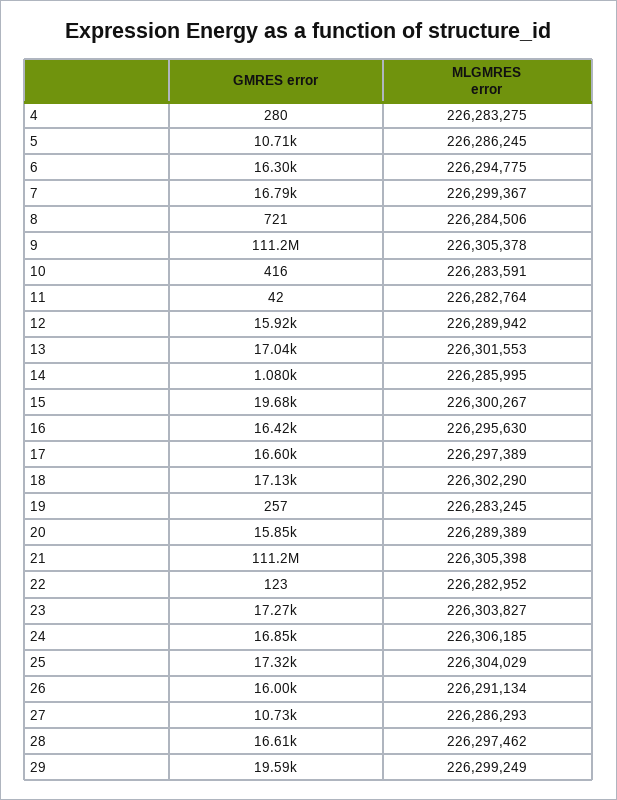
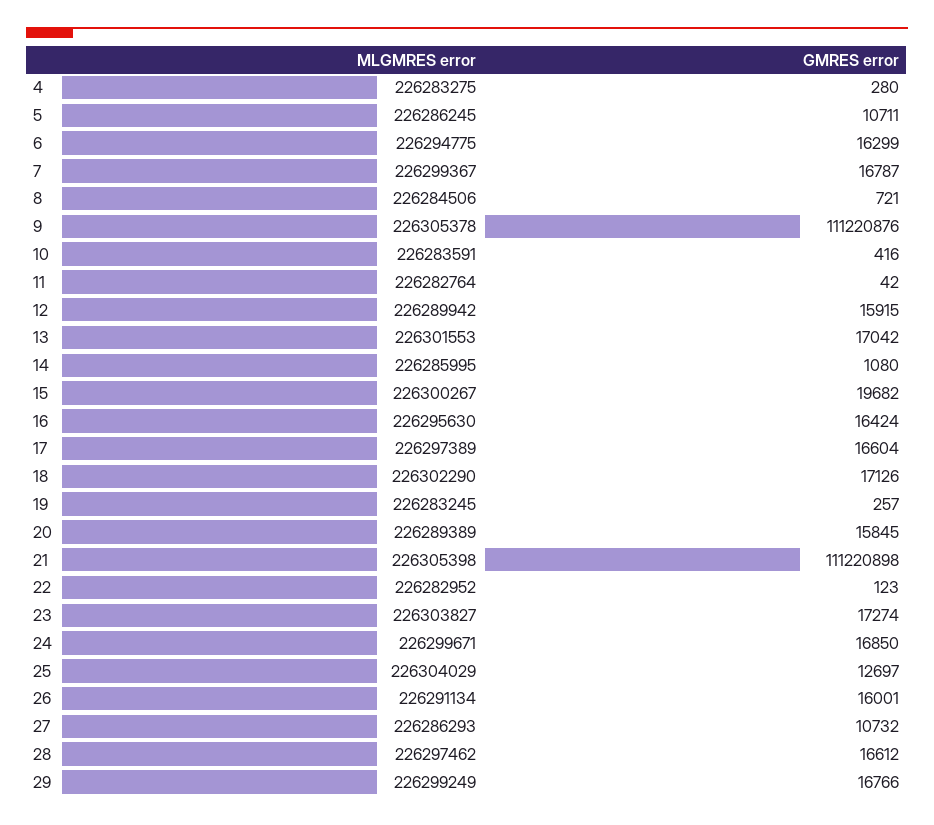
  {
    "GMRES error": {
      "4": 280,
      "5": 10711,
      "6": 16299,
      "7": 16787,
      "8": 721,
      "9": 111220876,
      "10": 416,
      "11": 42,
      "12": 15915,
      "13": 17042,
      "14": 1080,
      "15": 19682,
      "16": 16424,
      "17": 16604,
      "18": 17126,
      "19": 257,
      "20": 15845,
      "21": 111220898,
      "22": 123,
      "23": 17274,
      "24": 16850,
-     "25": 17320,
+     "25": 12697,
      "26": 16001,
      "27": 10732,
      "28": 16612,
-     "29": 19590
+     "29": 16766
    },
    "MLGMRES error": {
      "4": 226283275,
      "5": 226286245,
      "6": 226294775,
      "7": 226299367,
      "8": 226284506,
      "9": 226305378,
      "10": 226283591,
      "11": 226282764,
      "12": 226289942,
      "13": 226301553,
      "14": 226285995,
      "15": 226300267,
      "16": 226295630,
      "17": 226297389,
      "18": 226302290,
      "19": 226283245,
      "20": 226289389,
      "21": 226305398,
      "22": 226282952,
      "23": 226303827,
-     "24": 226306185,
+     "24": 226299671,
      "25": 226304029,
      "26": 226291134,
      "27": 226286293,
      "28": 226297462,
      "29": 226299249
    }
  }

